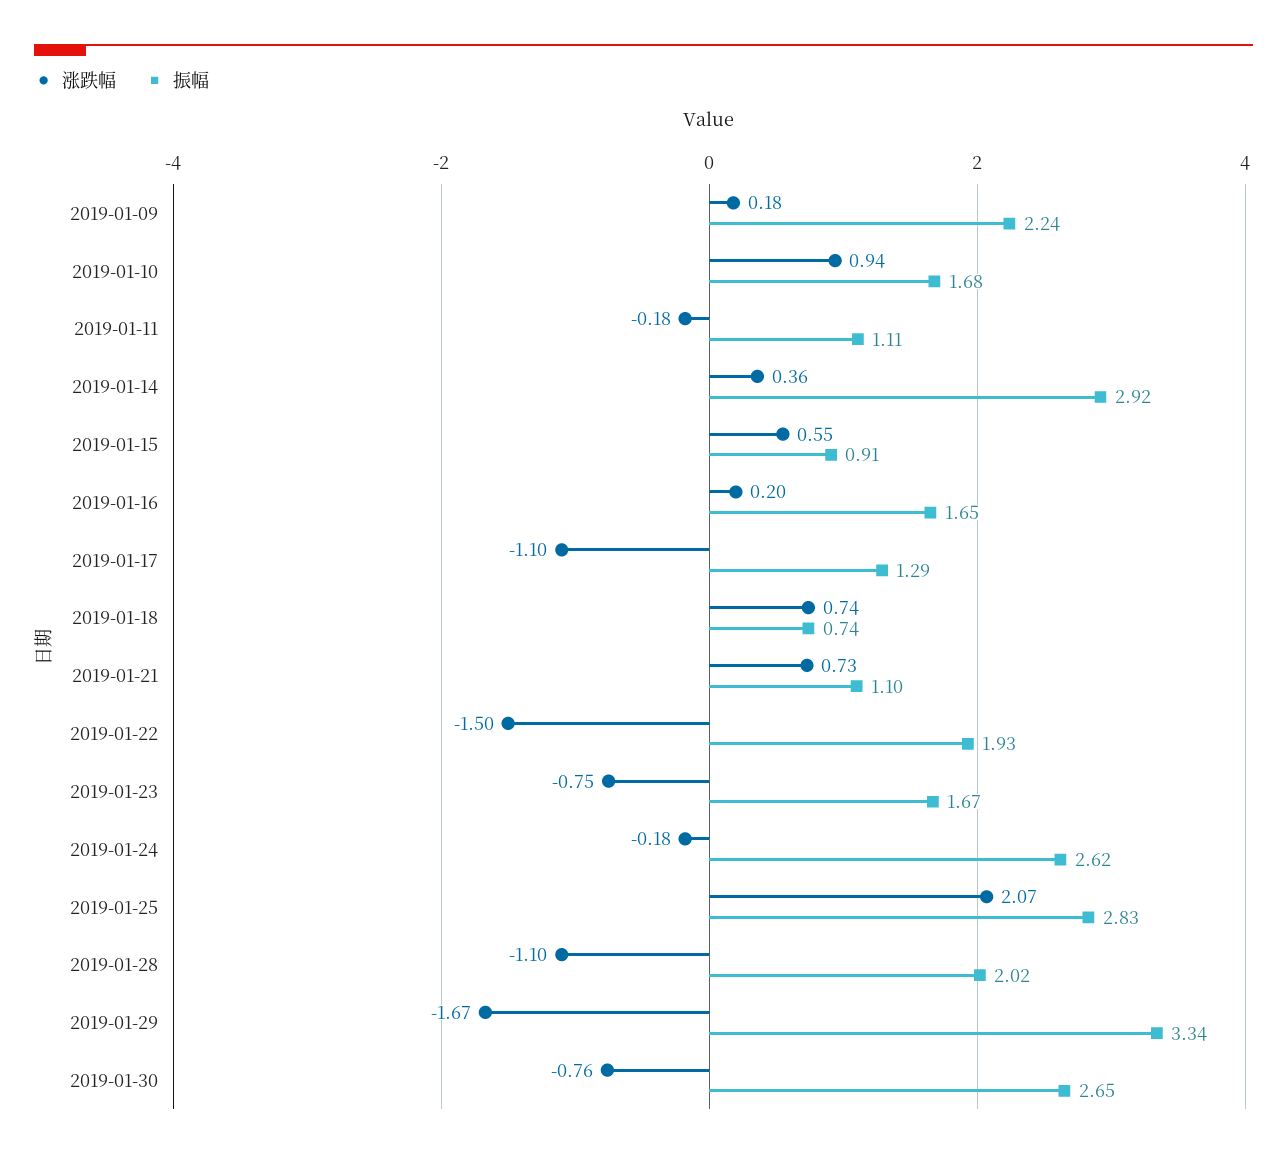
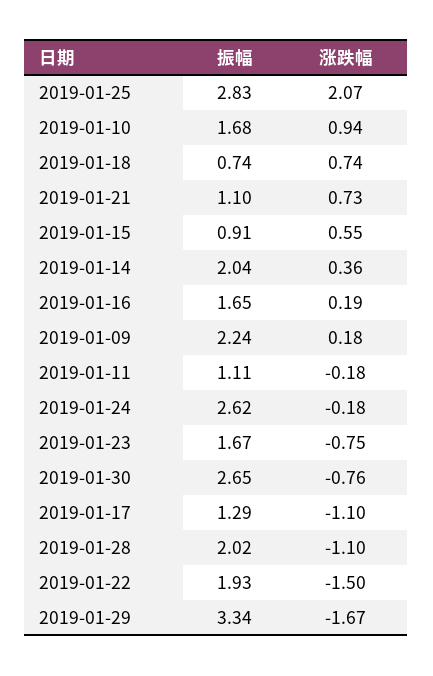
  {
    "涨跌幅": {
      "2019-01-09": 0.18,
      "2019-01-10": 0.94,
      "2019-01-11": -0.18,
      "2019-01-14": 0.36,
      "2019-01-15": 0.55,
-     "2019-01-16": 0.2,
+     "2019-01-16": 0.19,
      "2019-01-17": -1.1,
      "2019-01-18": 0.74,
      "2019-01-21": 0.73,
      "2019-01-22": -1.5,
      "2019-01-23": -0.75,
      "2019-01-24": -0.18,
      "2019-01-25": 2.07,
      "2019-01-28": -1.1,
      "2019-01-29": -1.67,
      "2019-01-30": -0.76
    },
    "振幅": {
      "2019-01-09": 2.24,
      "2019-01-10": 1.68,
      "2019-01-11": 1.11,
-     "2019-01-14": 2.92,
+     "2019-01-14": 2.04,
      "2019-01-15": 0.91,
      "2019-01-16": 1.65,
      "2019-01-17": 1.29,
      "2019-01-18": 0.74,
      "2019-01-21": 1.1,
      "2019-01-22": 1.93,
      "2019-01-23": 1.67,
      "2019-01-24": 2.62,
      "2019-01-25": 2.83,
      "2019-01-28": 2.02,
      "2019-01-29": 3.34,
      "2019-01-30": 2.65
    }
  }

